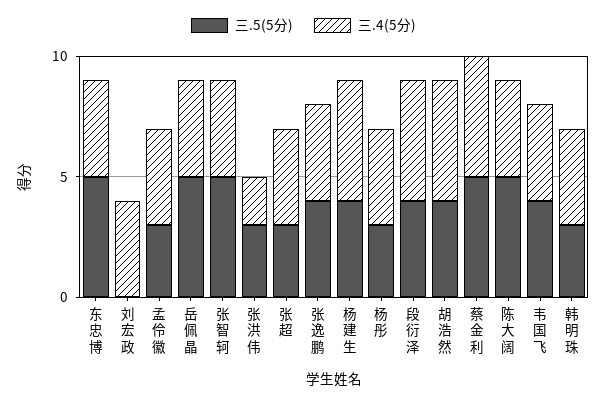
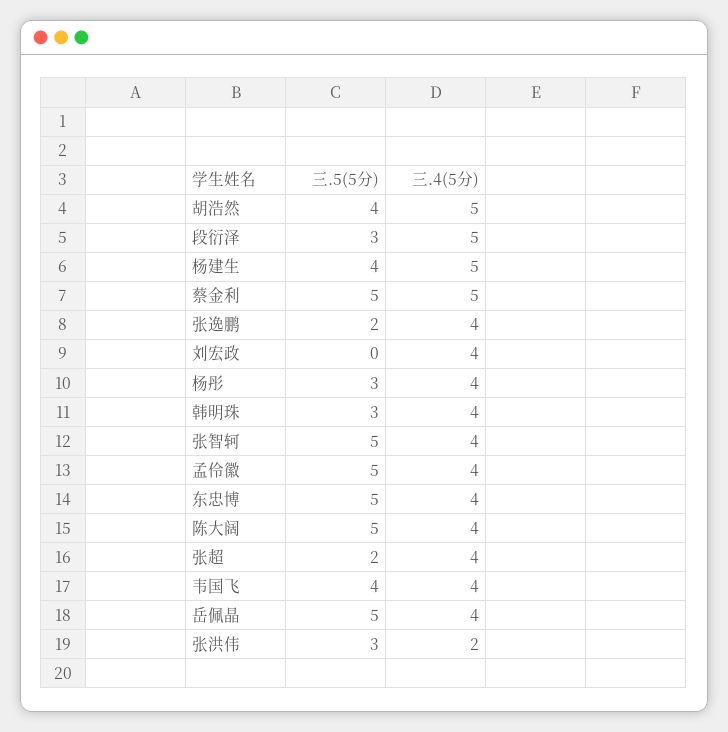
  {
    "三.5(5分)": {
      "东忠博": 5,
      "刘宏政": 0,
-     "孟伶徽": 3,
+     "孟伶徽": 5,
      "岳佩晶": 5,
      "张智轲": 5,
      "张洪伟": 3,
-     "张超": 3,
+     "张超": 2,
-     "张逸鹏": 4,
+     "张逸鹏": 2,
      "杨建生": 4,
      "杨彤": 3,
-     "段衍泽": 4,
+     "段衍泽": 3,
      "胡浩然": 4,
      "蔡金利": 5,
      "陈大阔": 5,
      "韦国飞": 4,
      "韩明珠": 3
    },
    "三.4(5分)": {
      "东忠博": 4,
      "刘宏政": 4,
      "孟伶徽": 4,
      "岳佩晶": 4,
      "张智轲": 4,
      "张洪伟": 2,
      "张超": 4,
      "张逸鹏": 4,
      "杨建生": 5,
      "杨彤": 4,
      "段衍泽": 5,
      "胡浩然": 5,
      "蔡金利": 5,
      "陈大阔": 4,
      "韦国飞": 4,
      "韩明珠": 4
    }
  }

